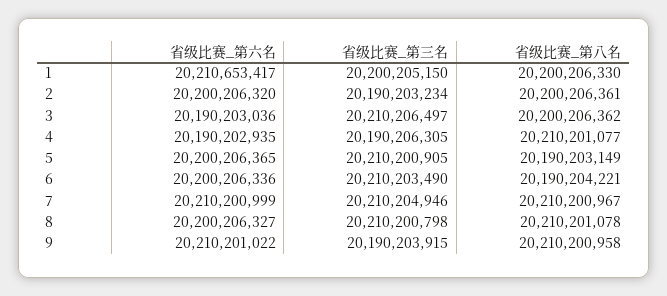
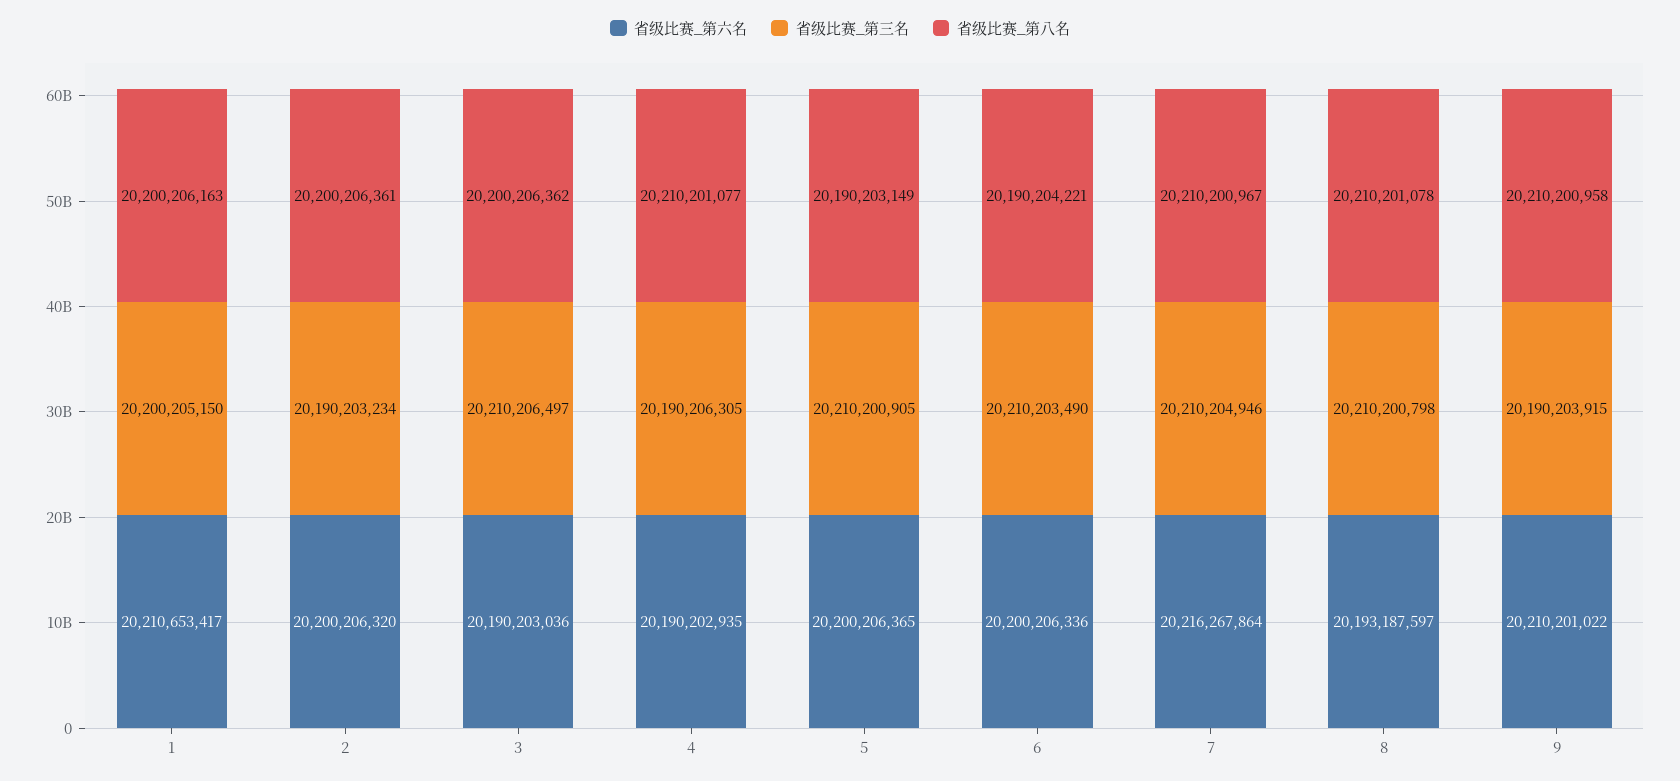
  {
    "省级比赛_第六名": {
      "1": 20210653417,
      "2": 20200206320,
      "3": 20190203036,
      "4": 20190202935,
      "5": 20200206365,
      "6": 20200206336,
-     "7": 20210200999,
+     "7": 20216267864,
-     "8": 20200206327,
+     "8": 20193187597,
      "9": 20210201022
    },
    "省级比赛_第三名": {
      "1": 20200205150,
      "2": 20190203234,
      "3": 20210206497,
      "4": 20190206305,
      "5": 20210200905,
      "6": 20210203490,
      "7": 20210204946,
      "8": 20210200798,
      "9": 20190203915
    },
    "省级比赛_第八名": {
-     "1": 20200206330,
+     "1": 20200206163,
      "2": 20200206361,
      "3": 20200206362,
      "4": 20210201077,
      "5": 20190203149,
      "6": 20190204221,
      "7": 20210200967,
      "8": 20210201078,
      "9": 20210200958
    }
  }

